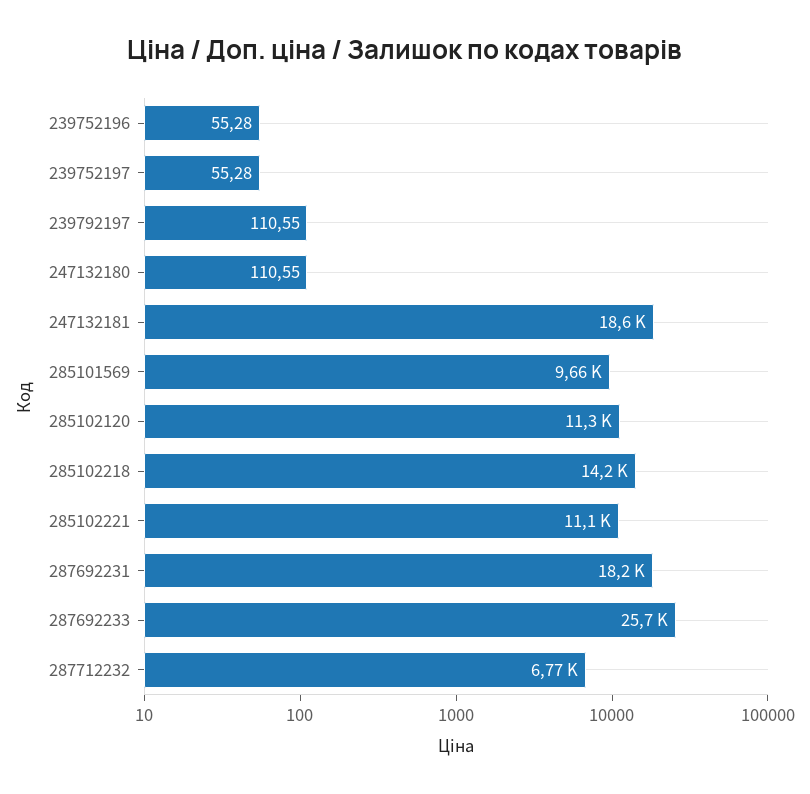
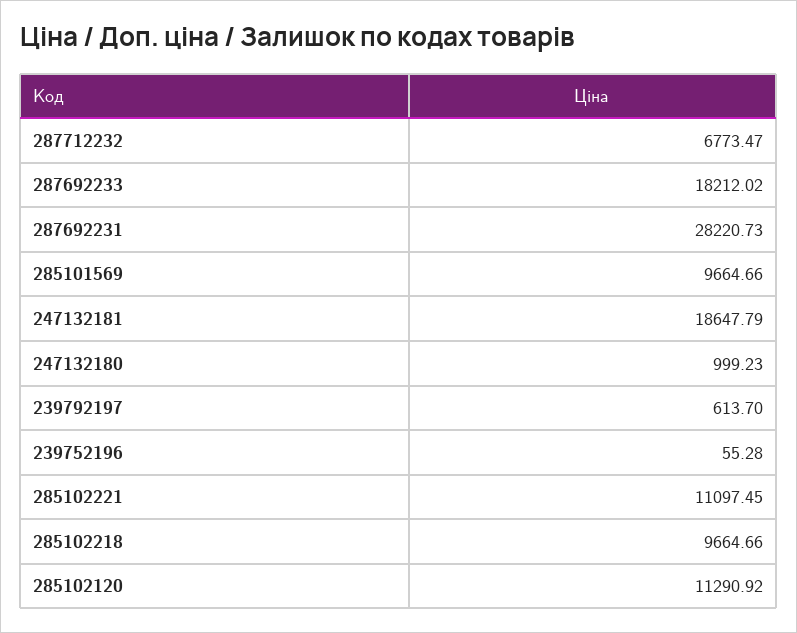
  {
    "239752196": 55.28,
-   "239752197": 55.28,
-   "239792197": 110.55,
+   "239792197": 613.7,
-   "247132180": 110.55,
+   "247132180": 999.23,
    "247132181": 18647.79,
    "285101569": 9664.66,
    "285102120": 11290.92,
-   "285102218": 14200,
+   "285102218": 9664.66,
    "285102221": 11097.45,
-   "287692231": 18200,
+   "287692231": 28220.73,
-   "287692233": 25700,
+   "287692233": 18212.02,
    "287712232": 6773.47
  }

